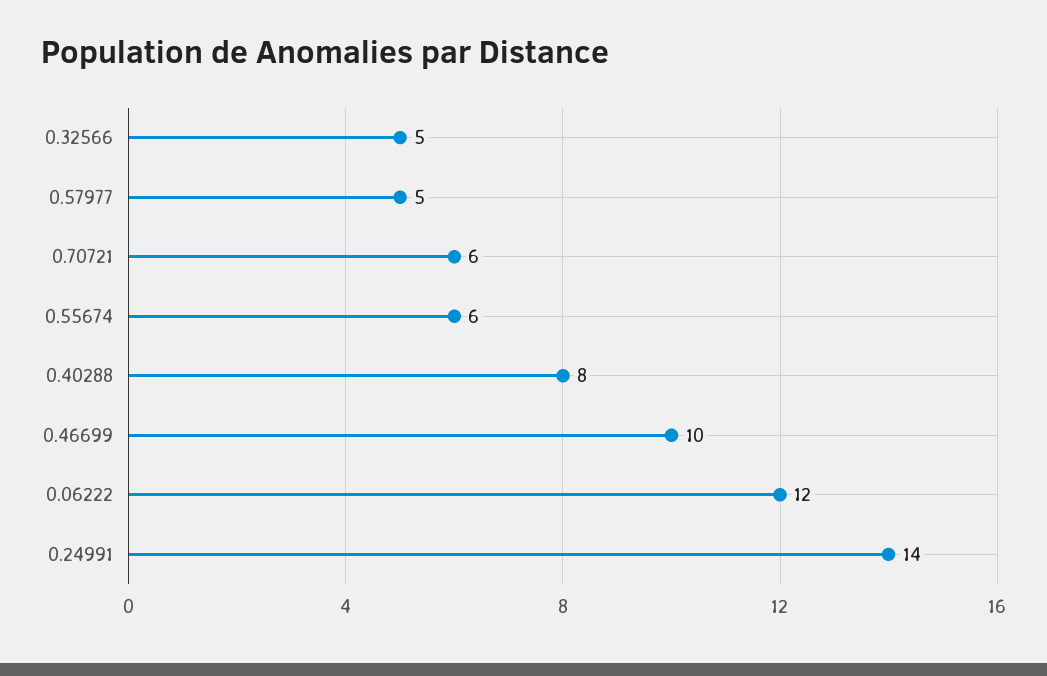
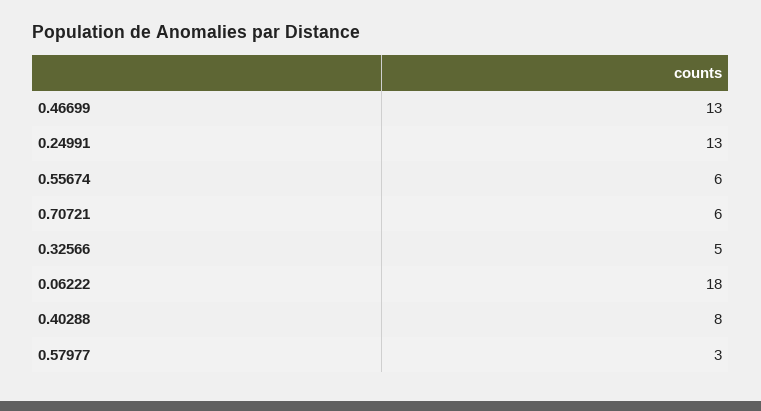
  {
    "0.32566": 5,
-   "0.57977": 5,
+   "0.57977": 3,
    "0.70721": 6,
    "0.55674": 6,
    "0.40288": 8,
-   "0.46699": 10,
+   "0.46699": 13,
-   "0.06222": 12,
+   "0.06222": 18,
-   "0.24991": 14
+   "0.24991": 13
  }

